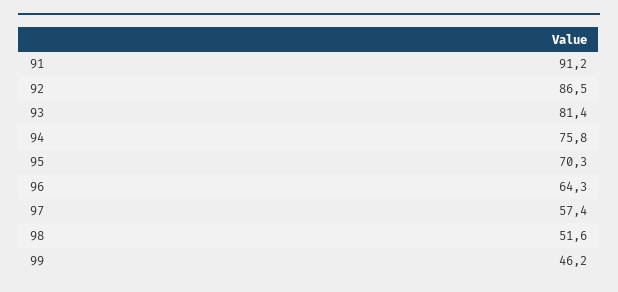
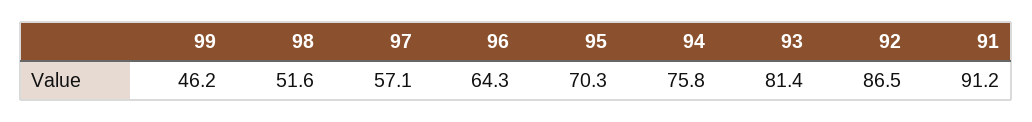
  {
    "91": 91.2,
    "92": 86.5,
    "93": 81.4,
    "94": 75.8,
    "95": 70.3,
    "96": 64.3,
-   "97": 57.4,
+   "97": 57.1,
    "98": 51.6,
    "99": 46.2
  }

